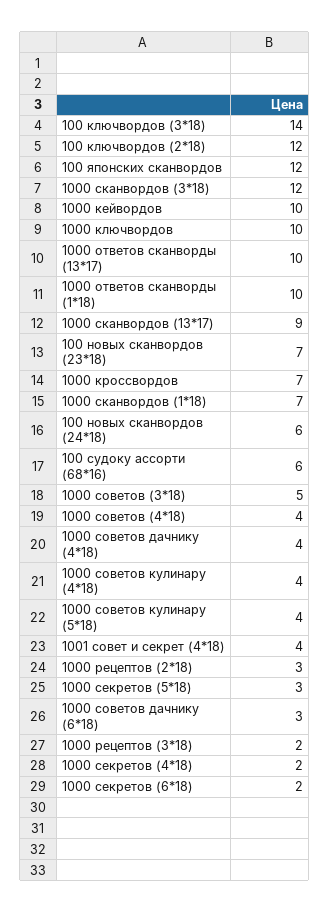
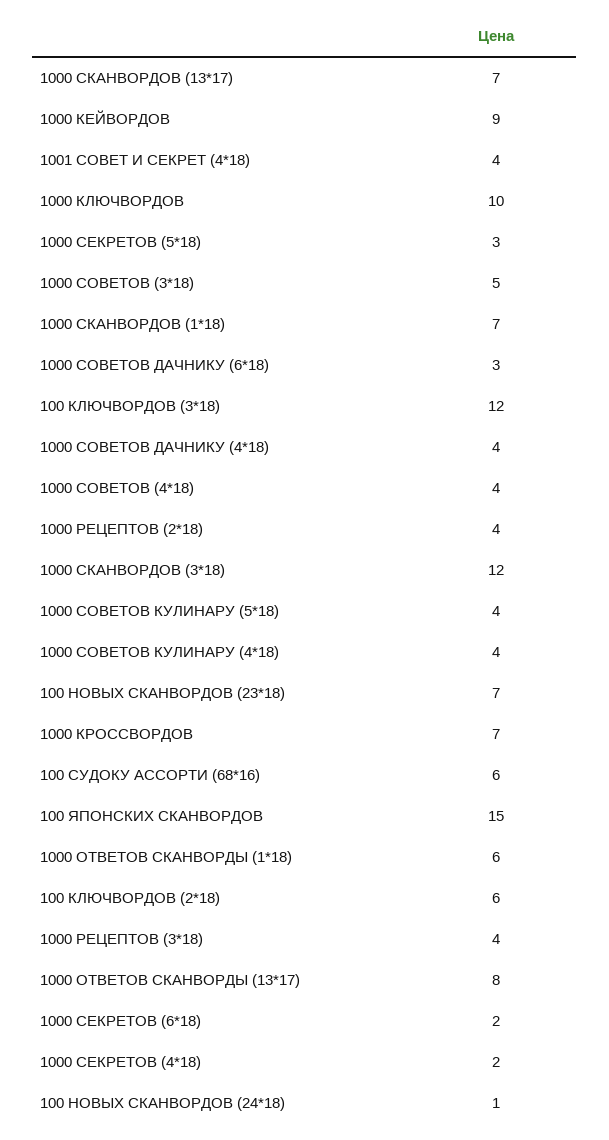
  {
-   "100 ключвордов (3*18)": 14,
+   "100 ключвордов (3*18)": 12,
-   "100 ключвордов (2*18)": 12,
+   "100 ключвордов (2*18)": 6,
-   "100 японских сканвордов": 12,
+   "100 японских сканвордов": 15,
    "1000 сканвордов (3*18)": 12,
-   "1000 кейвордов": 10,
+   "1000 кейвордов": 9,
    "1000 ключвордов": 10,
-   "1000 ответов сканворды (13*17)": 10,
+   "1000 ответов сканворды (13*17)": 8,
-   "1000 ответов сканворды (1*18)": 10,
+   "1000 ответов сканворды (1*18)": 6,
-   "1000 сканвордов (13*17)": 9,
+   "1000 сканвордов (13*17)": 7,
    "100 новых сканвордов (23*18)": 7,
    "1000 кроссвордов": 7,
    "1000 сканвордов (1*18)": 7,
-   "100 новых сканвордов (24*18)": 6,
+   "100 новых сканвордов (24*18)": 1,
    "100 судоку ассорти (68*16)": 6,
    "1000 советов (3*18)": 5,
    "1000 советов (4*18)": 4,
    "1000 советов дачнику (4*18)": 4,
    "1000 советов кулинару (4*18)": 4,
    "1000 советов кулинару (5*18)": 4,
    "1001 совет и секрет (4*18)": 4,
-   "1000 рецептов (2*18)": 3,
+   "1000 рецептов (2*18)": 4,
    "1000 секретов (5*18)": 3,
    "1000 советов дачнику (6*18)": 3,
-   "1000 рецептов (3*18)": 2,
+   "1000 рецептов (3*18)": 4,
    "1000 секретов (4*18)": 2,
    "1000 секретов (6*18)": 2
  }

